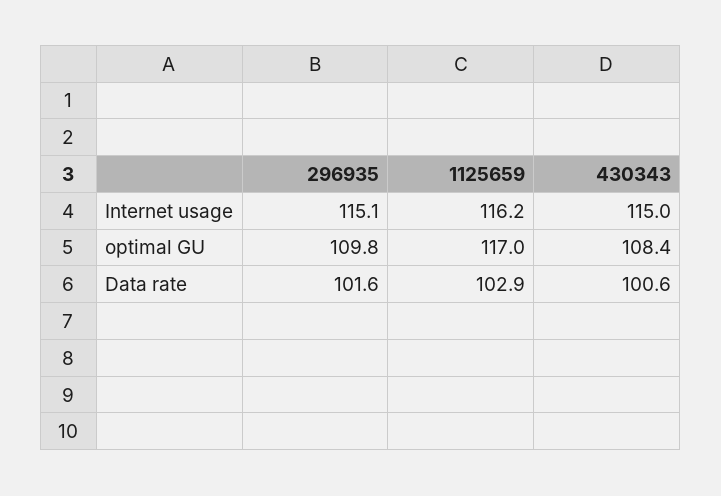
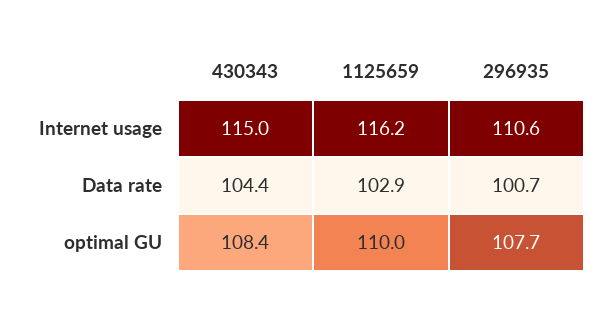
  {
    "296935": {
-     "Internet usage": 115.1,
+     "Internet usage": 110.6,
-     "optimal GU": 109.8,
+     "optimal GU": 107.7,
-     "Data rate": 101.6
+     "Data rate": 100.7
    },
    "1125659": {
      "Internet usage": 116.2,
-     "optimal GU": 117,
+     "optimal GU": 110,
      "Data rate": 102.9
    },
    "430343": {
      "Internet usage": 115,
      "optimal GU": 108.4,
-     "Data rate": 100.6
+     "Data rate": 104.4
    }
  }

